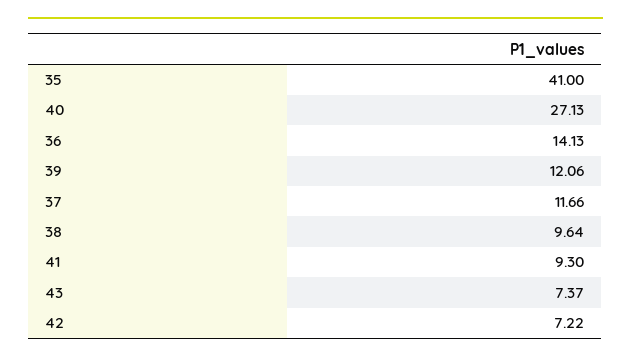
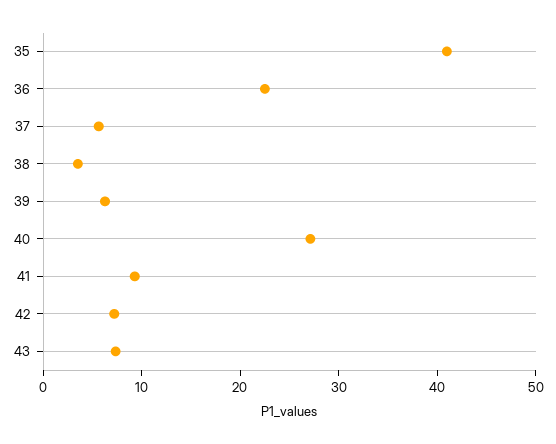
  {
    "35": 41,
    "40": 27.13,
-   "36": 14.13,
+   "36": 22,
-   "39": 12.06,
+   "39": 6,
-   "37": 11.66,
+   "37": 6,
-   "38": 9.64,
+   "38": 4,
    "41": 9.3,
    "43": 7.37,
    "42": 7.22
  }

